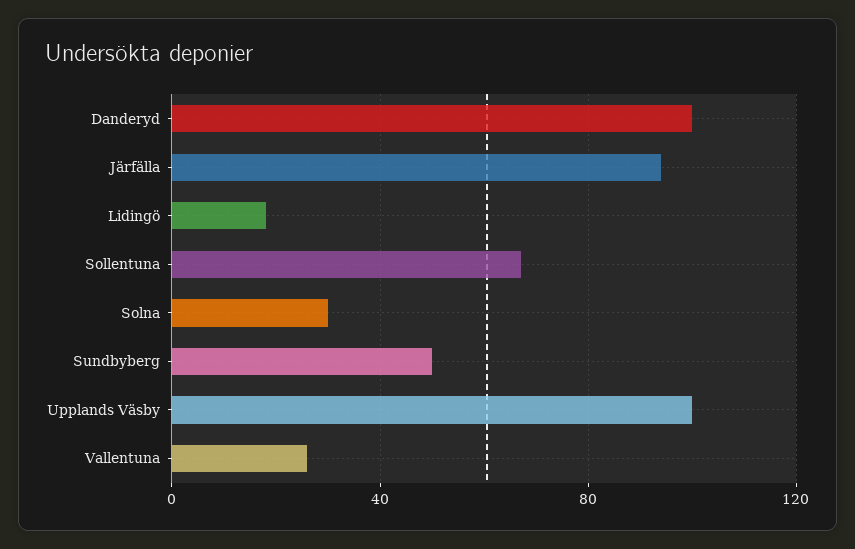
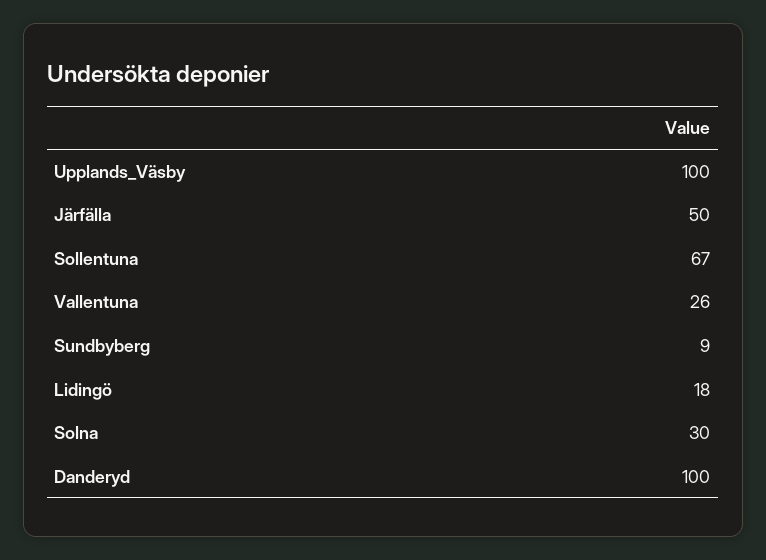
  {
    "Danderyd": 100,
-   "Järfälla": 95,
+   "Järfälla": 50,
    "Lidingö": 18,
    "Sollentuna": 67,
    "Solna": 30,
-   "Sundbyberg": 50,
+   "Sundbyberg": 9,
    "Upplands Väsby": 100,
    "Vallentuna": 26
  }

